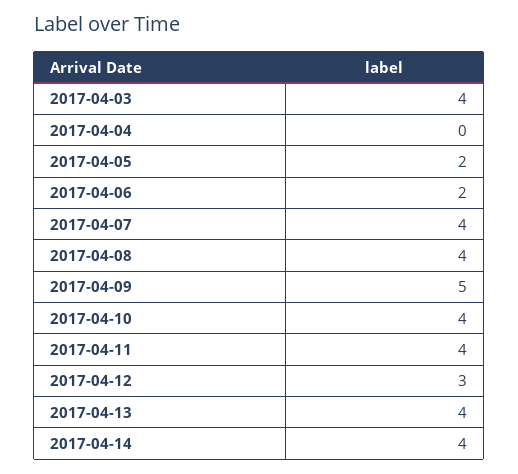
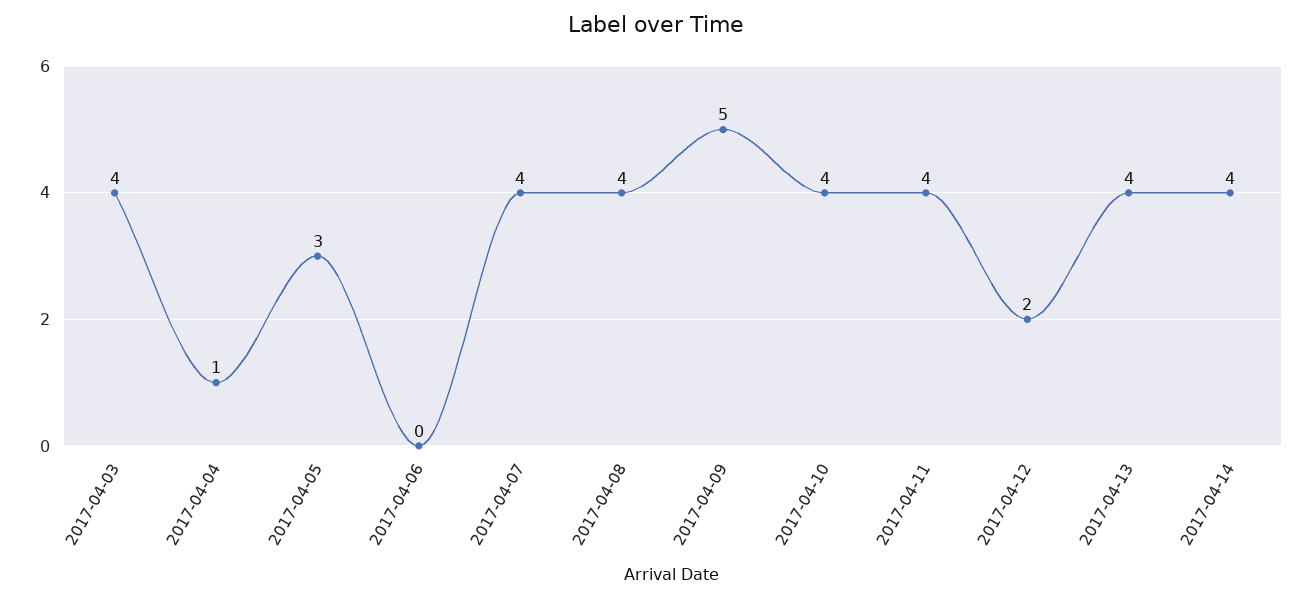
  {
    "2017-04-03": 4,
-   "2017-04-04": 0,
+   "2017-04-04": 1,
-   "2017-04-05": 2,
+   "2017-04-05": 3,
-   "2017-04-06": 2,
+   "2017-04-06": 0,
    "2017-04-07": 4,
    "2017-04-08": 4,
    "2017-04-09": 5,
    "2017-04-10": 4,
    "2017-04-11": 4,
-   "2017-04-12": 3,
+   "2017-04-12": 2,
    "2017-04-13": 4,
    "2017-04-14": 4
  }

